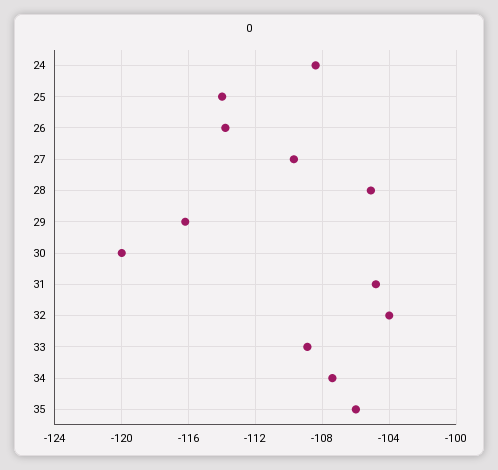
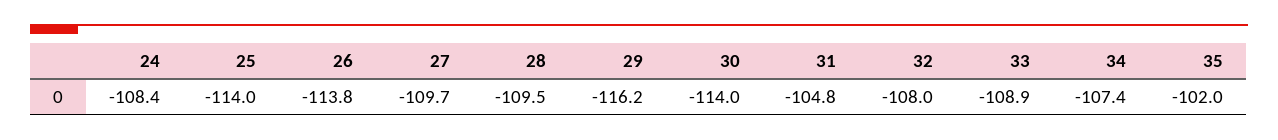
  {
    "24": -108.4,
    "25": -114,
    "26": -113.8,
    "27": -109.7,
-   "28": -105,
+   "28": -109.5,
    "29": -116.2,
-   "30": -120,
+   "30": -114,
    "31": -104.8,
-   "32": -104,
+   "32": -108,
    "33": -108.9,
    "34": -107.4,
-   "35": -106
+   "35": -102
  }

